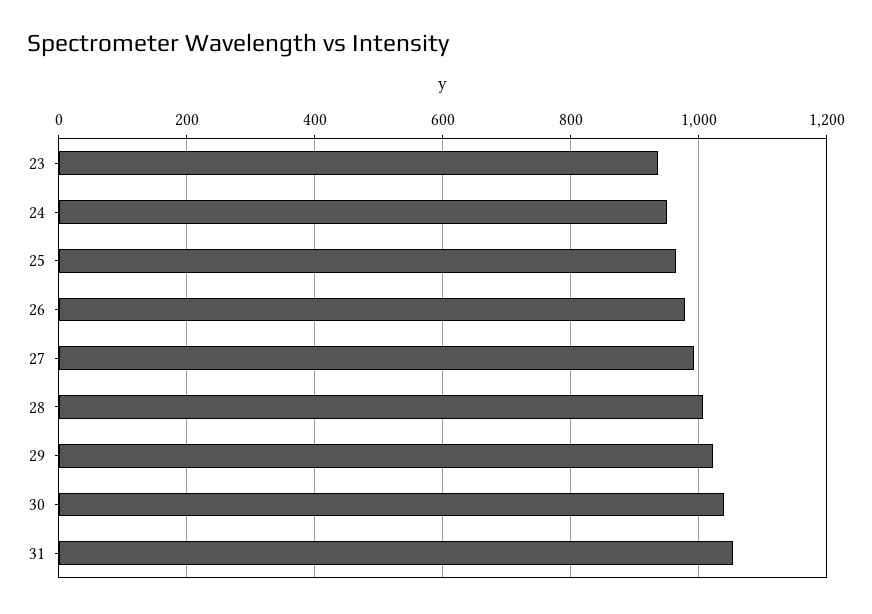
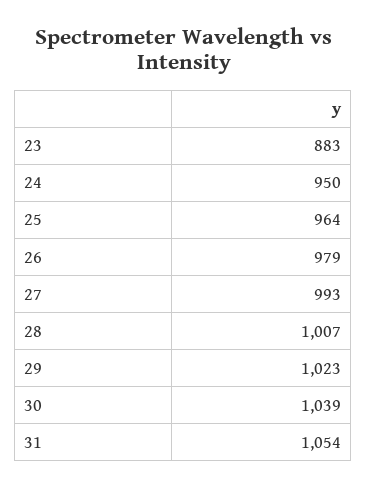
  {
-   "23": 940,
+   "23": 883,
    "24": 950,
    "25": 964,
    "26": 979,
    "27": 993,
    "28": 1007,
    "29": 1023,
    "30": 1039,
    "31": 1054
  }

